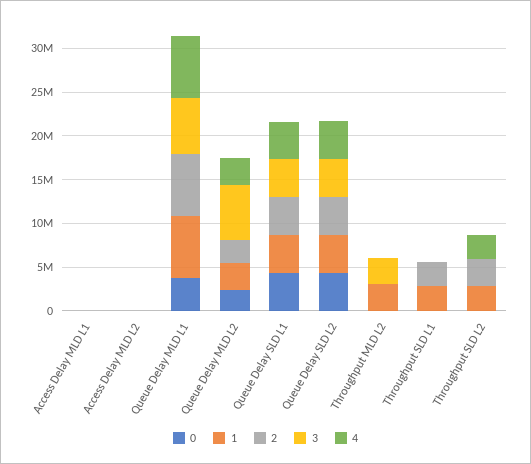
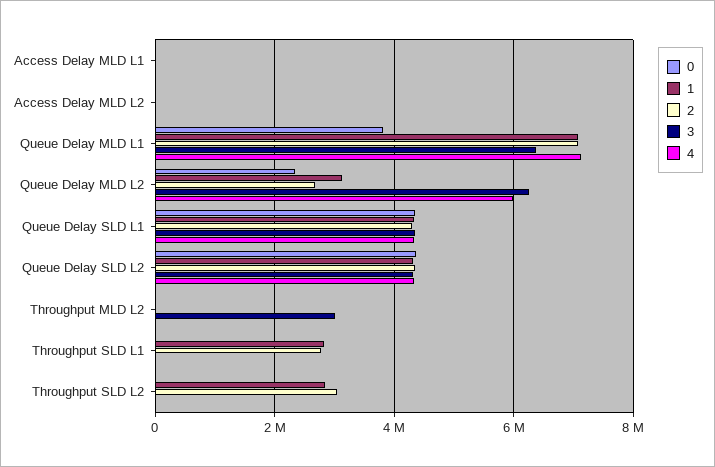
  {
    "0": {
      "Access Delay MLD L1": 0,
      "Access Delay MLD L2": 0,
      "Queue Delay MLD L1": 3800000,
      "Queue Delay MLD L2": 2400000,
      "Queue Delay SLD L1": 4400000,
      "Queue Delay SLD L2": 4400000,
      "Throughput MLD L2": 0,
      "Throughput SLD L1": 0,
      "Throughput SLD L2": 0
    },
    "1": {
      "Access Delay MLD L1": 0,
      "Access Delay MLD L2": 0,
      "Queue Delay MLD L1": 7000000,
      "Queue Delay MLD L2": 3200000,
      "Queue Delay SLD L1": 4400000,
      "Queue Delay SLD L2": 4400000,
-     "Throughput MLD L2": 3000000,
+     "Throughput MLD L2": 0,
      "Throughput SLD L1": 2800000,
      "Throughput SLD L2": 2800000
    },
    "2": {
      "Access Delay MLD L1": 0,
      "Access Delay MLD L2": 0,
      "Queue Delay MLD L1": 7000000,
      "Queue Delay MLD L2": 2600000,
      "Queue Delay SLD L1": 4200000,
      "Queue Delay SLD L2": 4400000,
      "Throughput MLD L2": 0,
      "Throughput SLD L1": 2800000,
      "Throughput SLD L2": 3000000
    },
    "3": {
      "Access Delay MLD L1": 0,
      "Access Delay MLD L2": 0,
      "Queue Delay MLD L1": 6400000,
      "Queue Delay MLD L2": 6200000,
      "Queue Delay SLD L1": 4400000,
      "Queue Delay SLD L2": 4400000,
      "Throughput MLD L2": 3000000,
      "Throughput SLD L1": 0,
      "Throughput SLD L2": 0
    },
    "4": {
      "Access Delay MLD L1": 0,
      "Access Delay MLD L2": 0,
      "Queue Delay MLD L1": 7200000,
-     "Queue Delay MLD L2": 3000000,
+     "Queue Delay MLD L2": 6000000,
      "Queue Delay SLD L1": 4400000,
      "Queue Delay SLD L2": 4400000,
      "Throughput MLD L2": 0,
      "Throughput SLD L1": 0,
-     "Throughput SLD L2": 3000000
+     "Throughput SLD L2": 0
    }
  }

